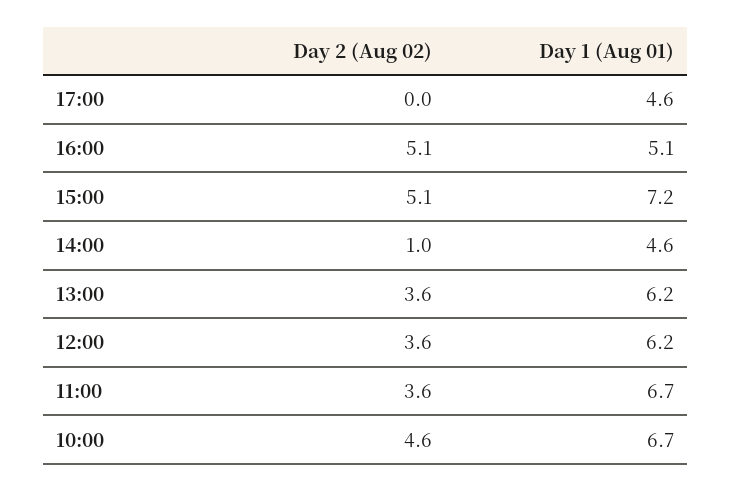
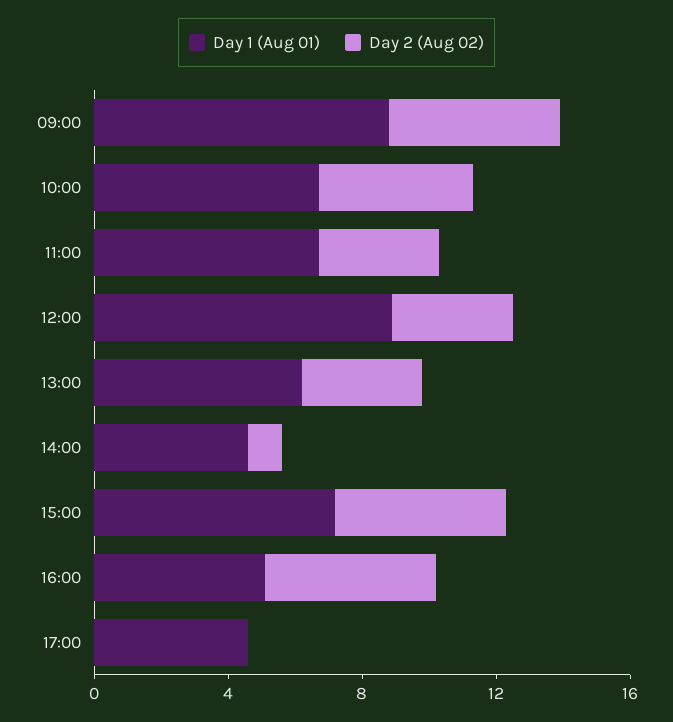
  {
    "Day 2 (Aug 02)": {
      "17:00": 0,
      "16:00": 5.1,
      "15:00": 5.1,
      "14:00": 1,
      "13:00": 3.6,
      "12:00": 3.6,
      "11:00": 3.6,
-     "10:00": 4.6
+     "10:00": 4.6,
+     "09:00": 5
    },
    "Day 1 (Aug 01)": {
      "17:00": 4.6,
      "16:00": 5.1,
      "15:00": 7.2,
      "14:00": 4.6,
      "13:00": 6.2,
-     "12:00": 6.2,
+     "12:00": 9,
      "11:00": 6.7,
-     "10:00": 6.7
+     "10:00": 6.7,
+     "09:00": 9
    }
  }

